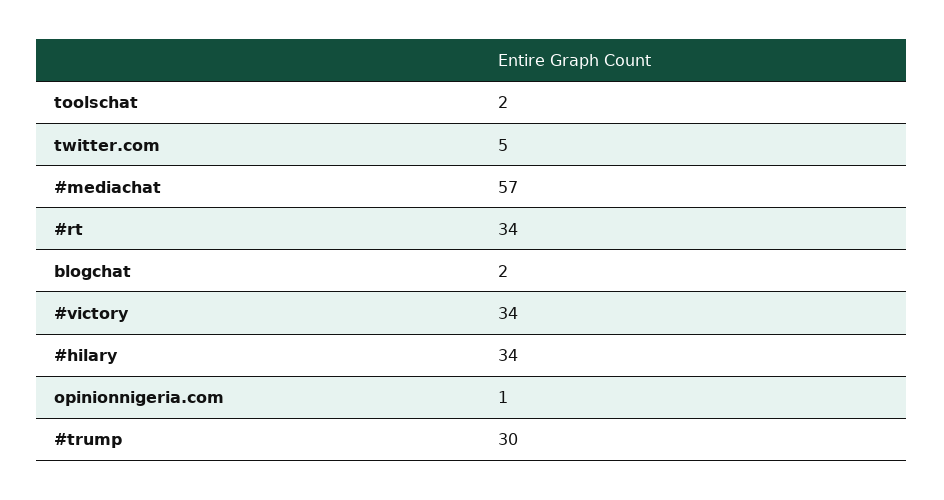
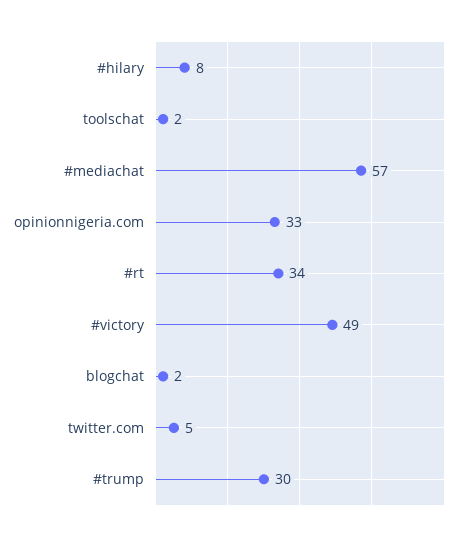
  {
    "toolschat": 2,
    "twitter.com": 5,
    "#mediachat": 57,
    "#rt": 34,
    "blogchat": 2,
-   "#victory": 34,
+   "#victory": 49,
-   "#hilary": 34,
+   "#hilary": 8,
-   "opinionnigeria.com": 1,
+   "opinionnigeria.com": 33,
    "#trump": 30
  }

